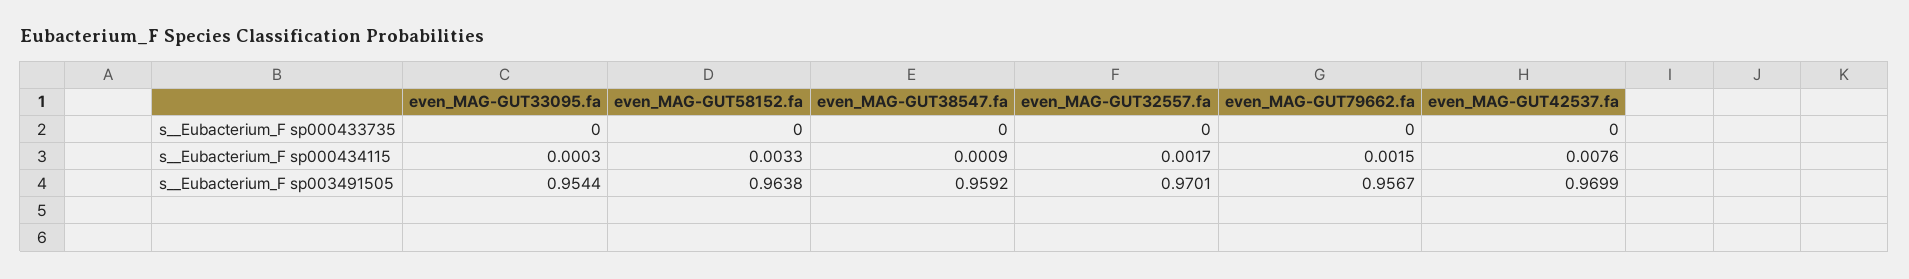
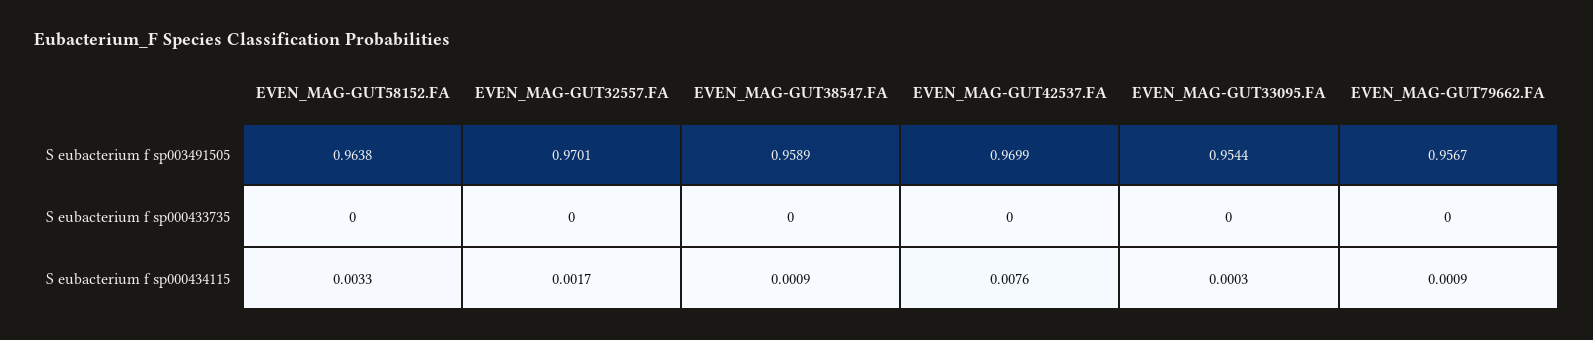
  {
    "even_MAG-GUT33095.fa": {
      "s__Eubacterium_F sp000433735": 0,
      "s__Eubacterium_F sp000434115": 0.0003,
      "s__Eubacterium_F sp003491505": 0.9544
    },
    "even_MAG-GUT58152.fa": {
      "s__Eubacterium_F sp000433735": 0,
      "s__Eubacterium_F sp000434115": 0.0033,
      "s__Eubacterium_F sp003491505": 0.9638
    },
    "even_MAG-GUT38547.fa": {
      "s__Eubacterium_F sp000433735": 0,
      "s__Eubacterium_F sp000434115": 0.0009,
-     "s__Eubacterium_F sp003491505": 0.9592
+     "s__Eubacterium_F sp003491505": 0.9589
    },
    "even_MAG-GUT32557.fa": {
      "s__Eubacterium_F sp000433735": 0,
      "s__Eubacterium_F sp000434115": 0.0017,
      "s__Eubacterium_F sp003491505": 0.9701
    },
    "even_MAG-GUT79662.fa": {
      "s__Eubacterium_F sp000433735": 0,
-     "s__Eubacterium_F sp000434115": 0.0015,
+     "s__Eubacterium_F sp000434115": 0.0009,
      "s__Eubacterium_F sp003491505": 0.9567
    },
    "even_MAG-GUT42537.fa": {
      "s__Eubacterium_F sp000433735": 0,
      "s__Eubacterium_F sp000434115": 0.0076,
      "s__Eubacterium_F sp003491505": 0.9699
    }
  }

